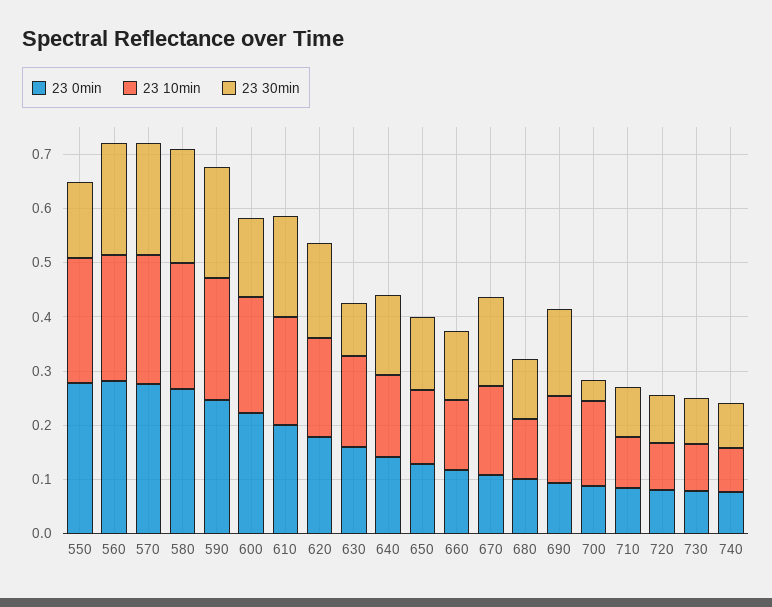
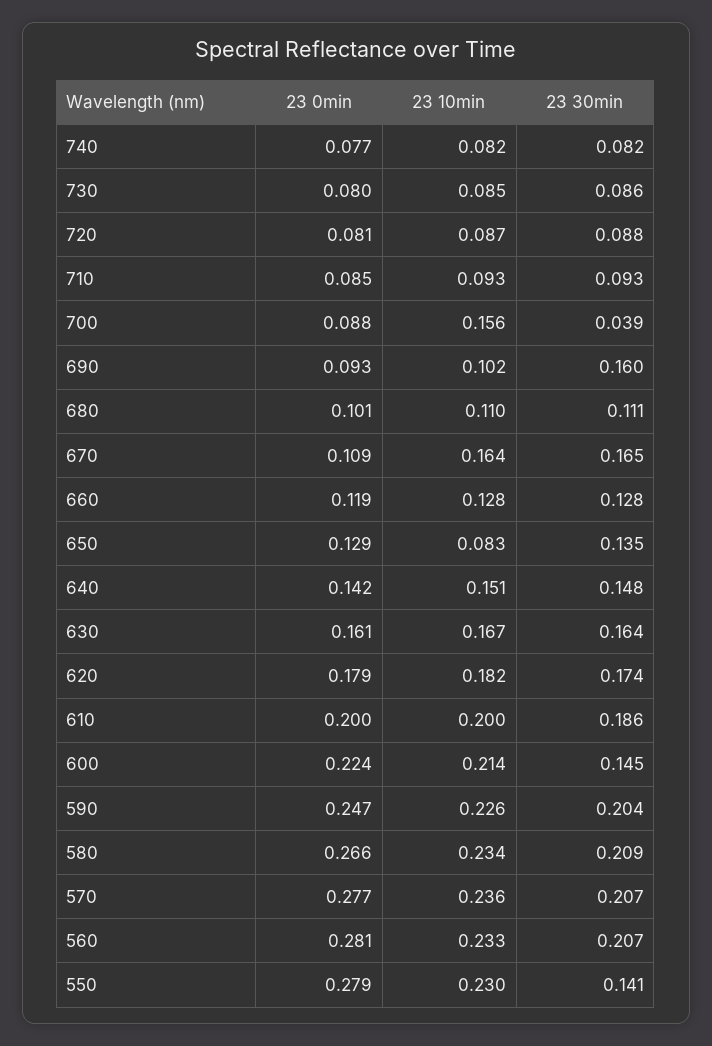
  {
    "23 0min": {
      "550": 0.279,
      "560": 0.281,
      "570": 0.277,
      "580": 0.266,
      "590": 0.247,
      "600": 0.224,
      "610": 0.2,
      "620": 0.179,
      "630": 0.161,
      "640": 0.142,
      "650": 0.129,
      "660": 0.119,
      "670": 0.109,
      "680": 0.101,
      "690": 0.093,
      "700": 0.088,
      "710": 0.085,
      "720": 0.081,
      "730": 0.08,
      "740": 0.077
    },
    "23 10min": {
      "550": 0.23,
      "560": 0.233,
      "570": 0.236,
      "580": 0.234,
      "590": 0.226,
      "600": 0.214,
      "610": 0.2,
      "620": 0.182,
      "630": 0.167,
      "640": 0.151,
-     "650": 0.14,
+     "650": 0.083,
      "660": 0.128,
      "670": 0.164,
      "680": 0.11,
-     "690": 0.16,
+     "690": 0.102,
      "700": 0.156,
      "710": 0.093,
      "720": 0.087,
      "730": 0.085,
      "740": 0.082
    },
    "23 30min": {
      "550": 0.141,
      "560": 0.207,
      "570": 0.207,
      "580": 0.209,
      "590": 0.204,
      "600": 0.145,
      "610": 0.186,
      "620": 0.174,
-     "630": 0.1,
+     "630": 0.164,
      "640": 0.148,
      "650": 0.135,
      "660": 0.128,
      "670": 0.165,
      "680": 0.111,
      "690": 0.16,
      "700": 0.039,
      "710": 0.093,
      "720": 0.088,
      "730": 0.086,
      "740": 0.082
    }
  }

